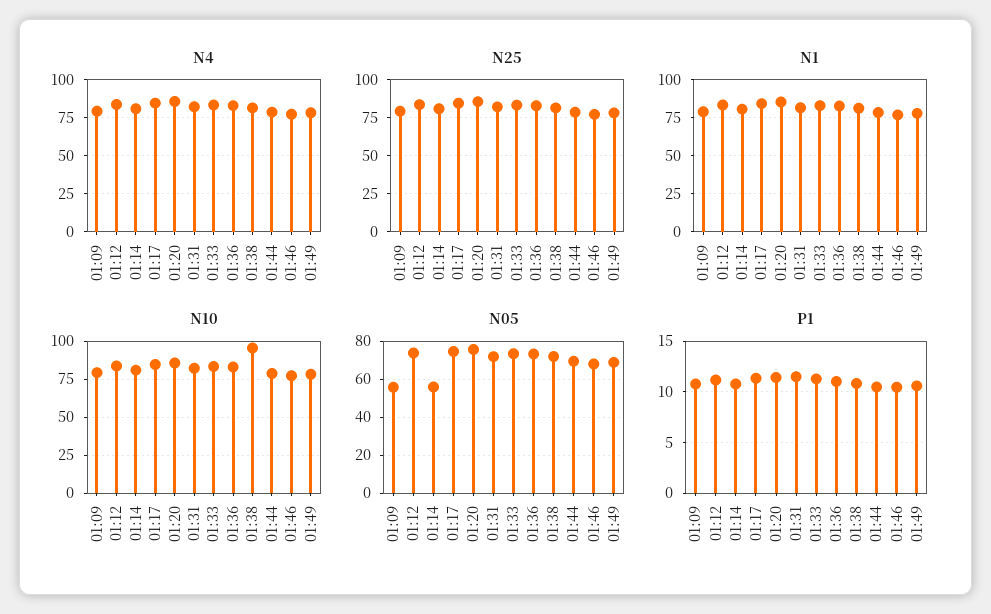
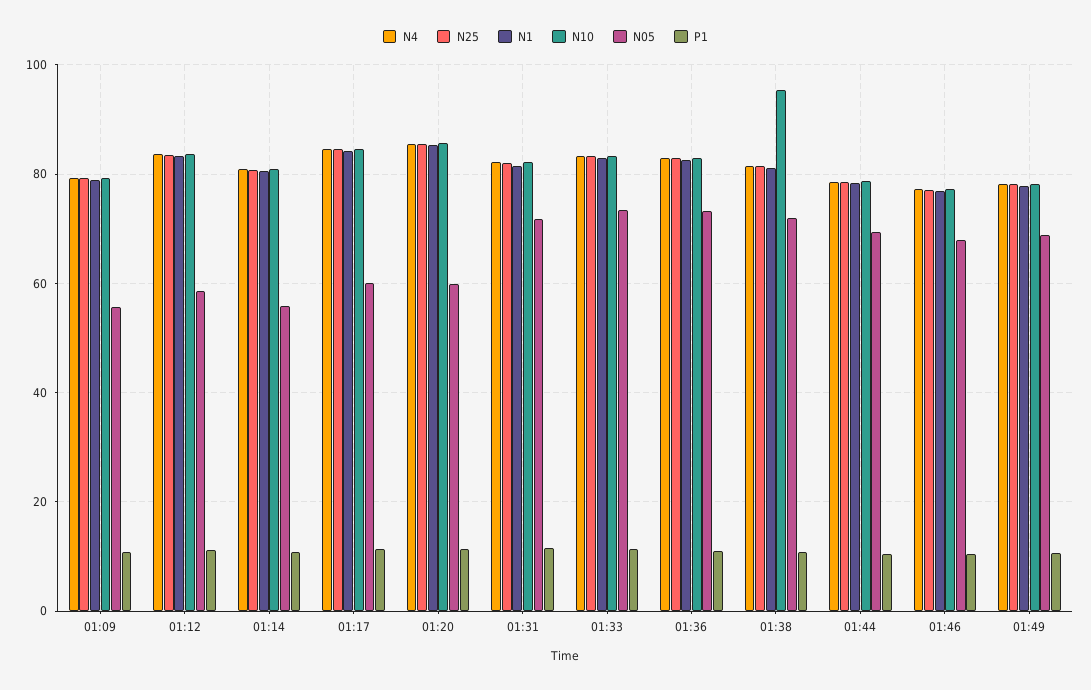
  {
    "N4": {
      "01:09": 80,
      "01:12": 84,
      "01:14": 80,
      "01:17": 84,
      "01:20": 86,
      "01:31": 82,
      "01:33": 84,
      "01:36": 82,
      "01:38": 82,
      "01:44": 78,
      "01:46": 78,
      "01:49": 78
    },
    "N25": {
      "01:09": 80,
      "01:12": 84,
      "01:14": 80,
      "01:17": 84,
      "01:20": 86,
      "01:31": 82,
      "01:33": 84,
      "01:36": 82,
      "01:38": 82,
      "01:44": 78,
      "01:46": 78,
      "01:49": 78
    },
    "N1": {
      "01:09": 78,
      "01:12": 84,
      "01:14": 80,
      "01:17": 84,
      "01:20": 86,
      "01:31": 82,
      "01:33": 82,
      "01:36": 82,
      "01:38": 82,
      "01:44": 78,
      "01:46": 76,
      "01:49": 78
    },
    "N10": {
      "01:09": 80,
      "01:12": 84,
      "01:14": 80,
      "01:17": 84,
      "01:20": 86,
      "01:31": 82,
      "01:33": 84,
      "01:36": 82,
      "01:38": 96,
      "01:44": 78,
      "01:46": 78,
      "01:49": 78
    },
    "N05": {
      "01:09": 56,
-     "01:12": 75,
+     "01:12": 58,
      "01:14": 56,
-     "01:17": 75,
+     "01:17": 60,
-     "01:20": 75,
+     "01:20": 60,
      "01:31": 72,
      "01:33": 74,
      "01:36": 74,
      "01:38": 72,
      "01:44": 70,
      "01:46": 68,
      "01:49": 68
    },
    "P1": {
      "01:09": 11,
      "01:12": 11,
      "01:14": 11,
      "01:17": 11,
      "01:20": 11,
      "01:31": 11,
      "01:33": 11,
      "01:36": 11,
      "01:38": 11,
      "01:44": 10,
      "01:46": 10,
      "01:49": 11
    }
  }

